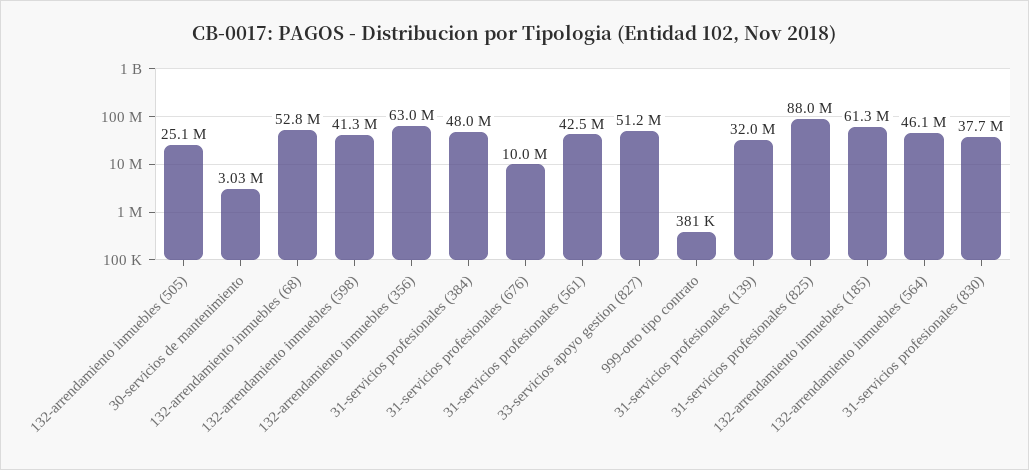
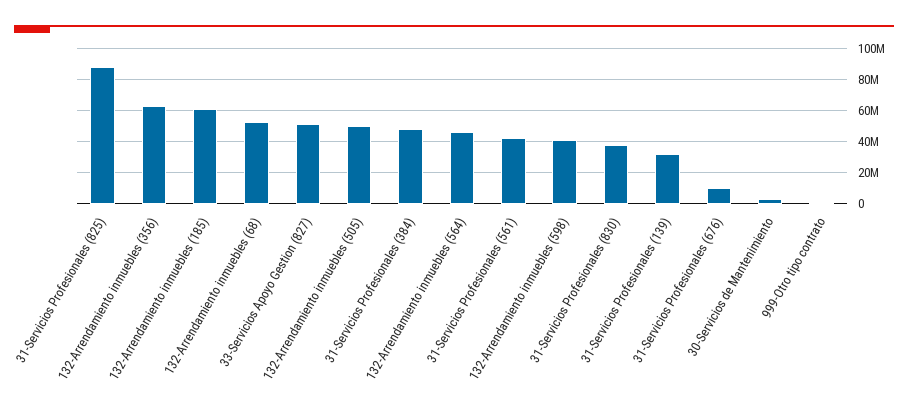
  {
-   "132-arrendamiento inmuebles (505)": 25100000,
+   "132-arrendamiento inmuebles (505)": 50000000,
    "30-servicios de mantenimiento": 3030000,
    "132-arrendamiento inmuebles (68)": 52800000,
    "132-arrendamiento inmuebles (598)": 41300000,
    "132-arrendamiento inmuebles (356)": 63000000,
    "31-servicios profesionales (384)": 48000000,
    "31-servicios profesionales (676)": 10000000,
    "31-servicios profesionales (561)": 42500000,
    "33-servicios apoyo gestion (827)": 51200000,
    "999-otro tipo contrato": 381000,
    "31-servicios profesionales (139)": 32000000,
    "31-servicios profesionales (825)": 88000000,
    "132-arrendamiento inmuebles (185)": 61300000,
    "132-arrendamiento inmuebles (564)": 46100000,
    "31-servicios profesionales (830)": 37700000
  }

